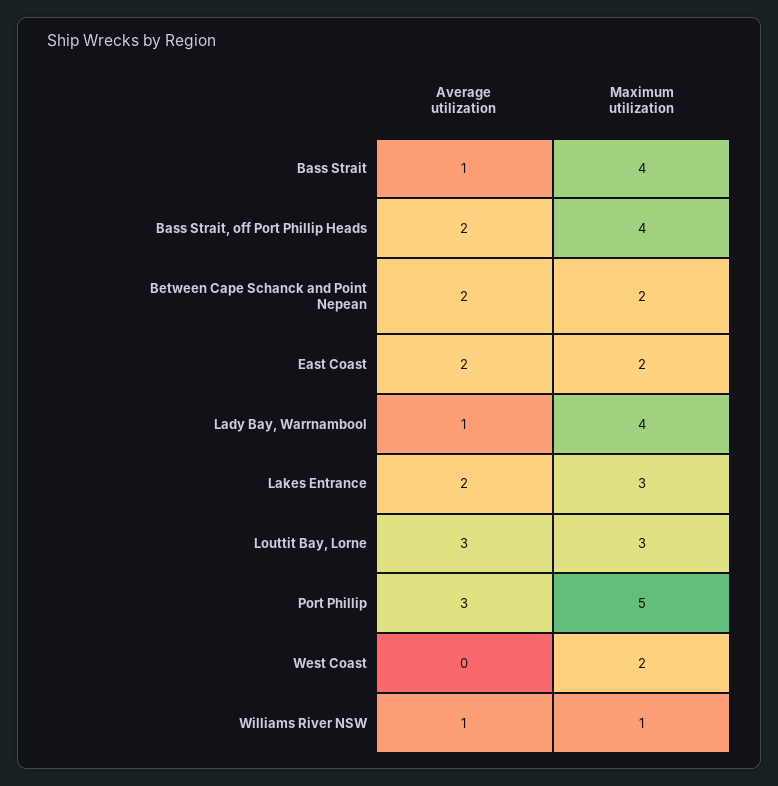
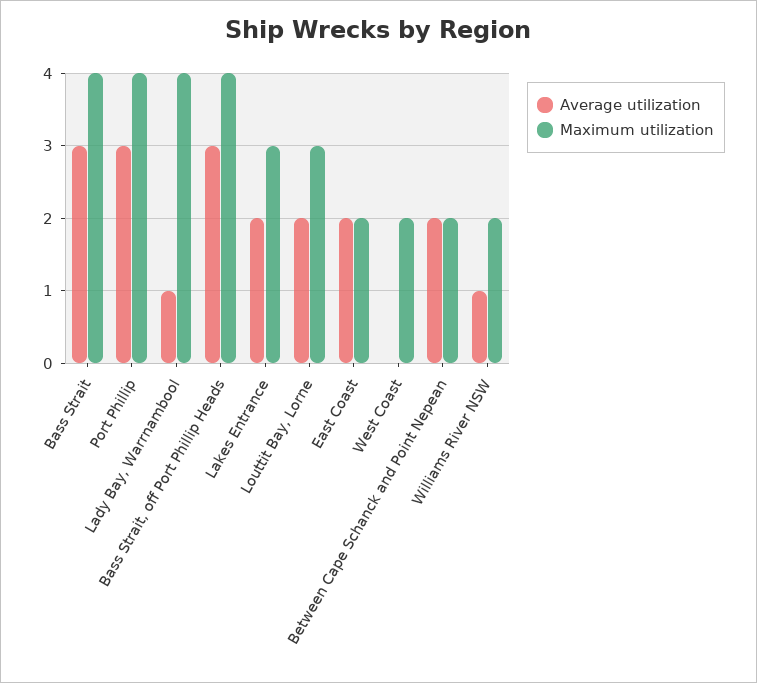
  {
    "Average utilization": {
-     "Bass Strait": 1,
+     "Bass Strait": 3,
-     "Bass Strait, off Port Phillip Heads": 2,
+     "Bass Strait, off Port Phillip Heads": 3,
      "Between Cape Schanck and Point Nepean": 2,
      "East Coast": 2,
      "Lady Bay, Warrnambool": 1,
      "Lakes Entrance": 2,
-     "Louttit Bay, Lorne": 3,
+     "Louttit Bay, Lorne": 2,
      "Port Phillip": 3,
      "West Coast": 0,
      "Williams River NSW": 1
    },
    "Maximum utilization": {
      "Bass Strait": 4,
      "Bass Strait, off Port Phillip Heads": 4,
      "Between Cape Schanck and Point Nepean": 2,
      "East Coast": 2,
      "Lady Bay, Warrnambool": 4,
      "Lakes Entrance": 3,
      "Louttit Bay, Lorne": 3,
-     "Port Phillip": 5,
+     "Port Phillip": 4,
      "West Coast": 2,
-     "Williams River NSW": 1
+     "Williams River NSW": 2
    }
  }

